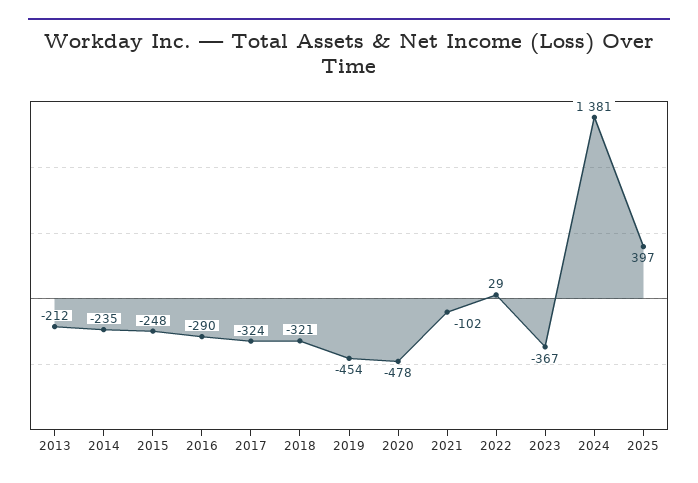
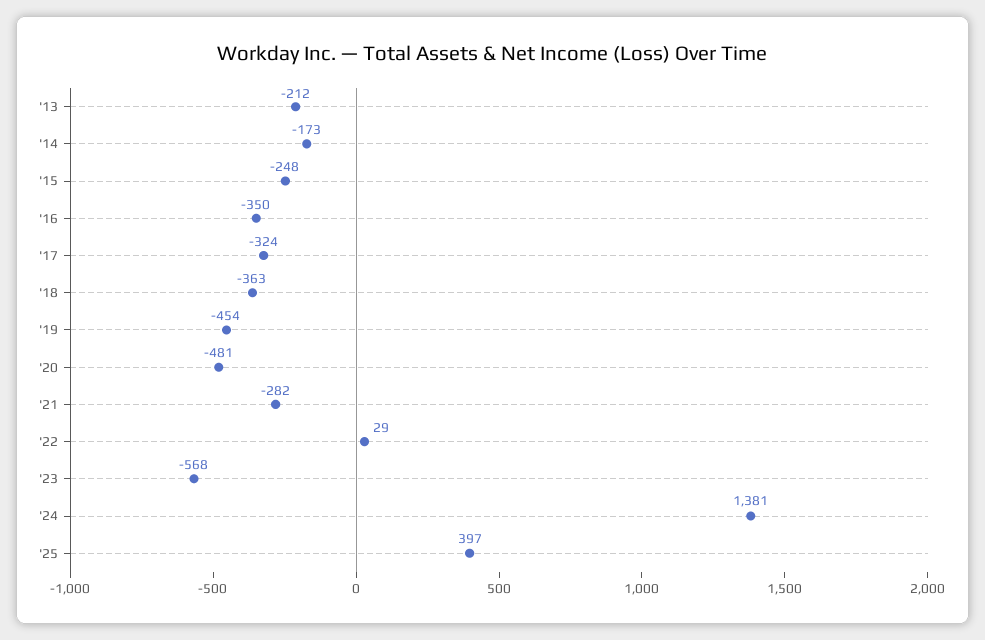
  {
    "2013": -212,
-   "2014": -235,
+   "2014": -173,
    "2015": -248,
-   "2016": -290,
+   "2016": -350,
    "2017": -324,
-   "2018": -321,
+   "2018": -363,
    "2019": -454,
-   "2020": -478,
+   "2020": -481,
-   "2021": -102,
+   "2021": -282,
    "2022": 29,
-   "2023": -367,
+   "2023": -568,
    "2024": 1381,
    "2025": 397
  }

